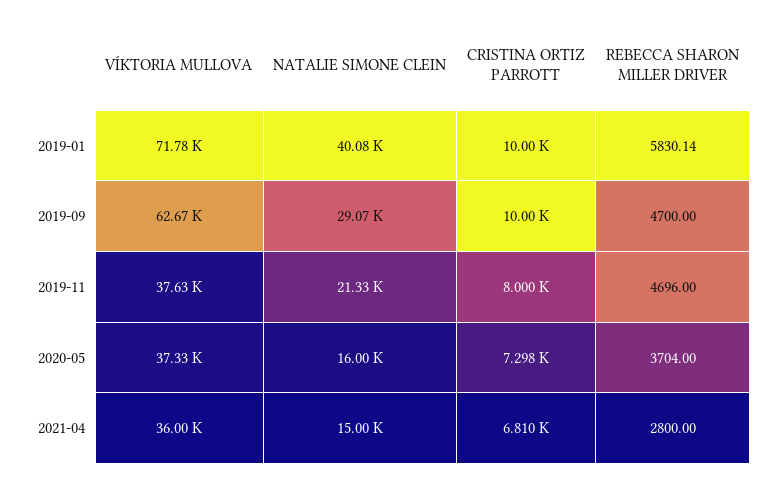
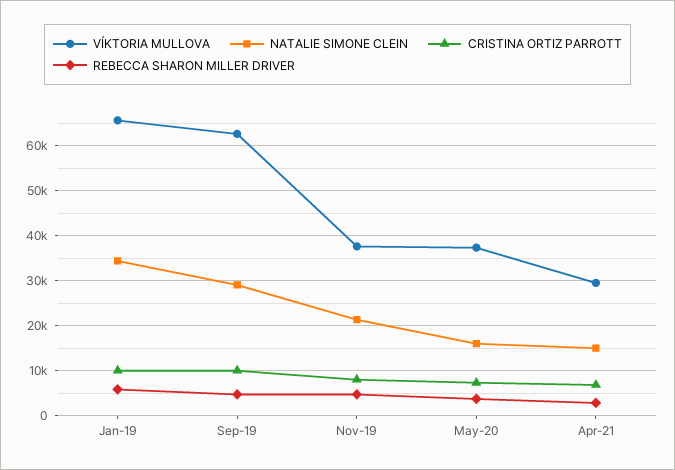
  {
    "VÍKTORIA MULLOVA": {
-     "2019-01": 71780,
+     "2019-01": 66000,
      "2019-09": 62670,
      "2019-11": 37630,
      "2020-05": 37330,
-     "2021-04": 36000
+     "2021-04": 30000
    },
    "NATALIE SIMONE CLEIN": {
-     "2019-01": 40080,
+     "2019-01": 34000,
      "2019-09": 29070,
      "2019-11": 21330,
      "2020-05": 16000,
      "2021-04": 15000
    },
    "CRISTINA ORTIZ PARROTT": {
      "2019-01": 10000,
      "2019-09": 10000,
      "2019-11": 8000,
      "2020-05": 7298,
      "2021-04": 6810
    },
    "REBECCA SHARON MILLER DRIVER": {
      "2019-01": 5830.14,
      "2019-09": 4700,
      "2019-11": 4696,
      "2020-05": 3704,
      "2021-04": 2800
    }
  }

